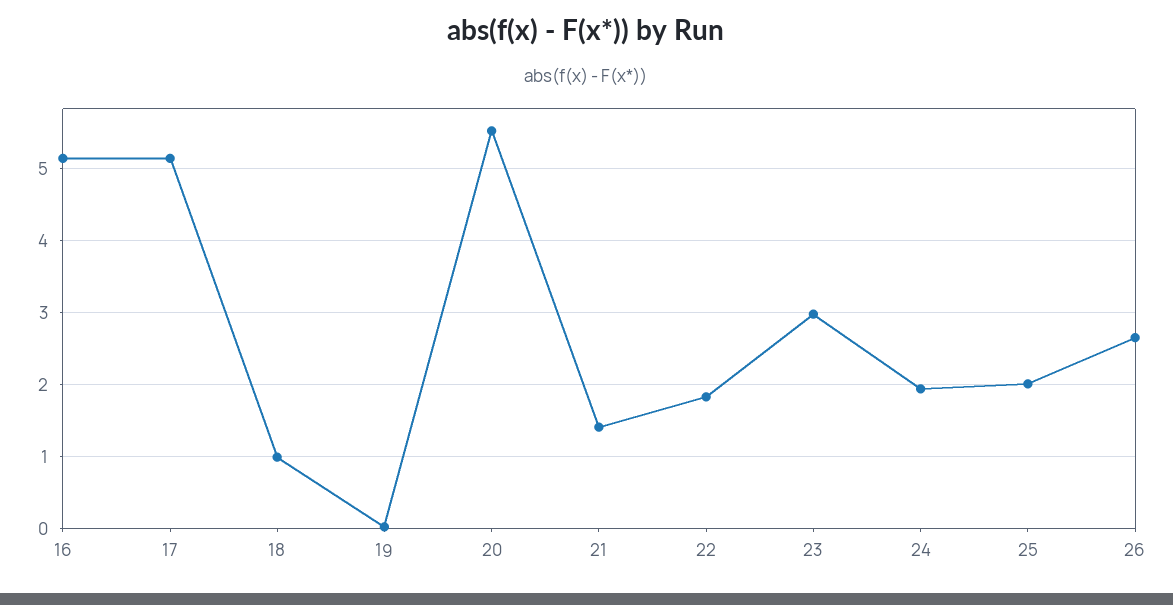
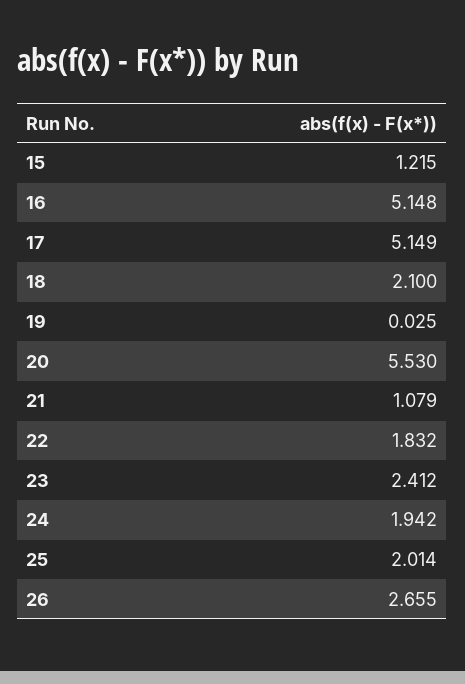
  {
    "16": 5.148,
    "17": 5.149,
-   "18": 1,
+   "18": 2.1,
    "19": 0.025,
    "20": 5.53,
-   "21": 1.4,
+   "21": 1.079,
    "22": 1.832,
-   "23": 3,
+   "23": 2.412,
    "24": 1.942,
    "25": 2.014,
-   "26": 2.655
+   "26": 2.655,
+   "15": 1.215
  }

